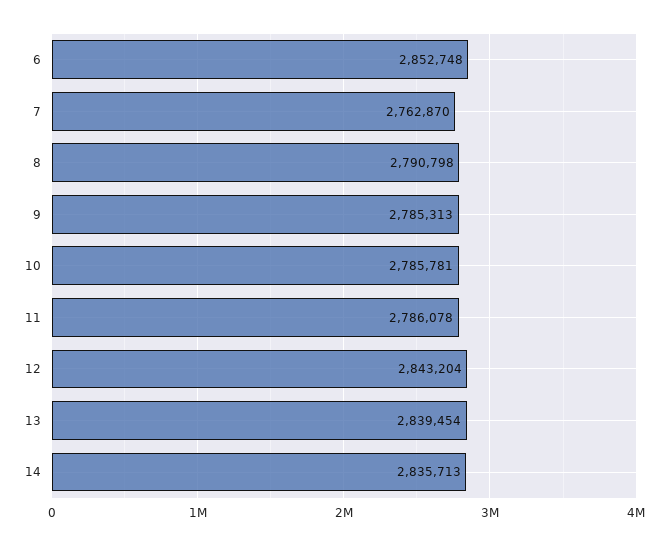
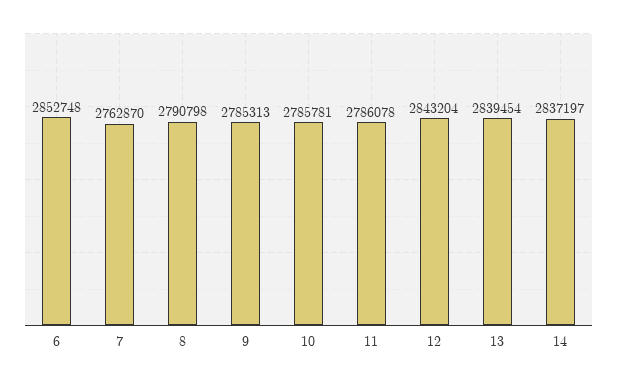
  {
    "6": 2852748,
    "7": 2762870,
    "8": 2790798,
    "9": 2785313,
    "10": 2785781,
    "11": 2786078,
    "12": 2843204,
    "13": 2839454,
-   "14": 2835713
+   "14": 2837197
  }

